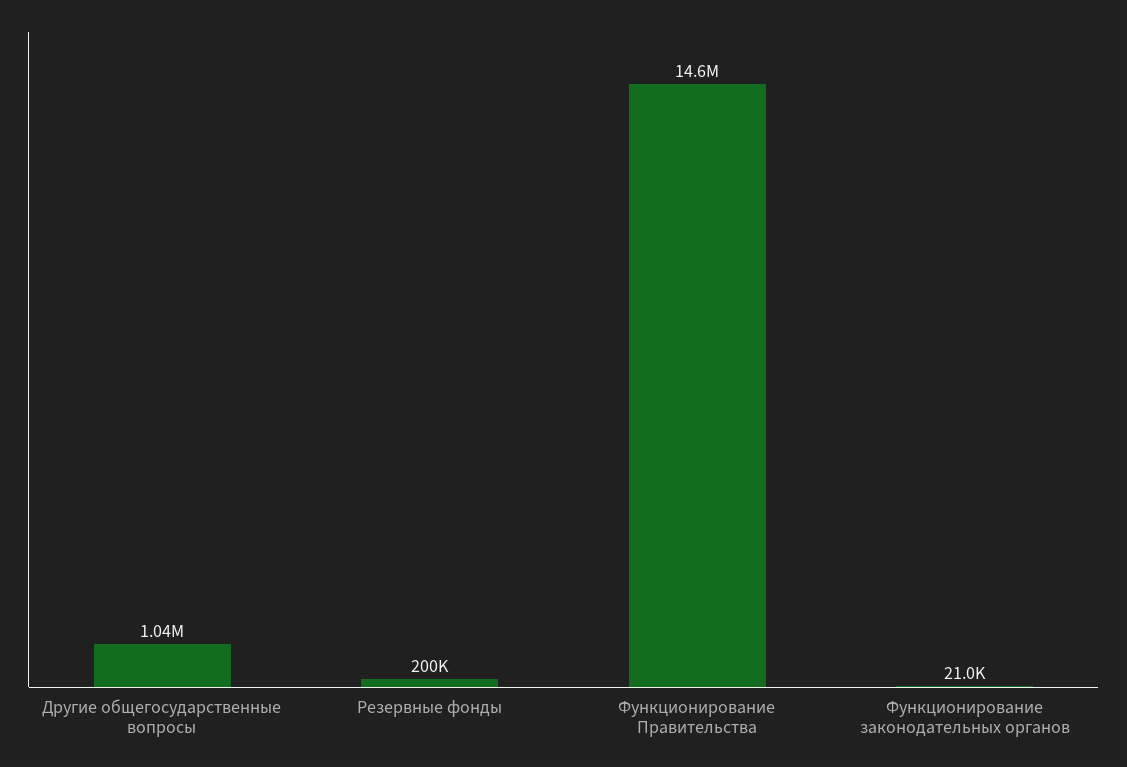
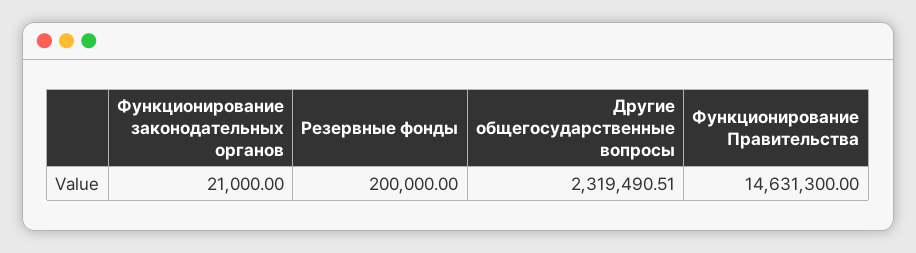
  {
-   "Другие общегосударственные вопросы": 1040000,
+   "Другие общегосударственные вопросы": 2319490.51,
    "Резервные фонды": 200000,
    "Функционирование Правительства": 14631300,
    "Функционирование законодательных органов": 21000
  }

